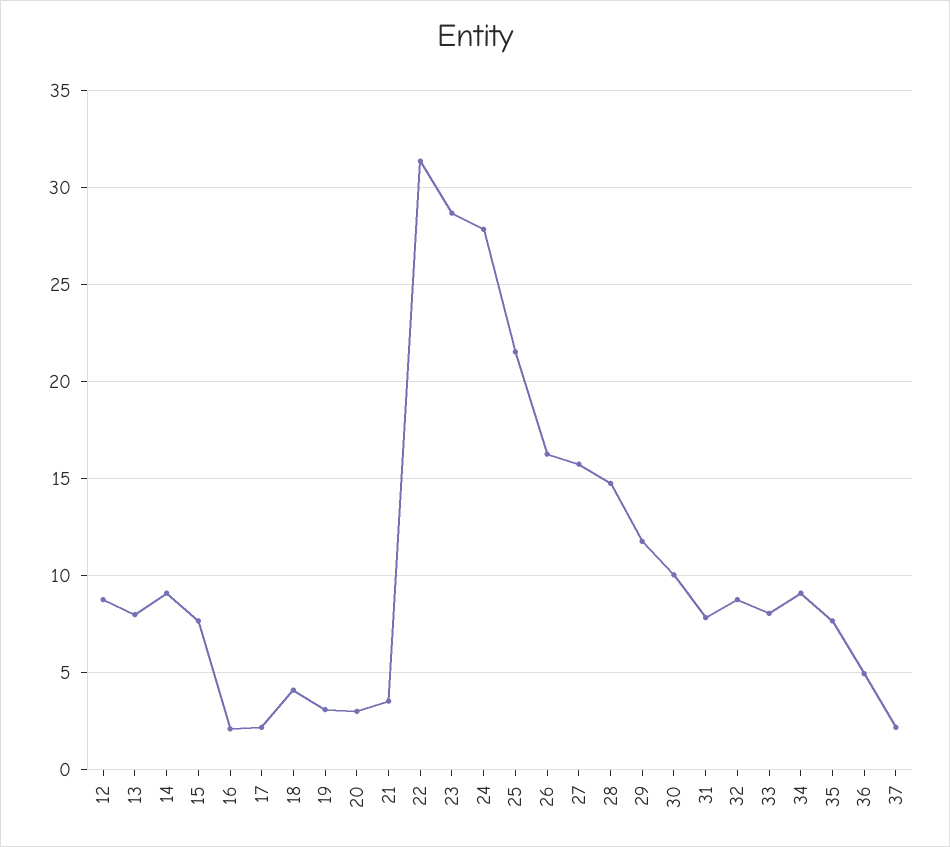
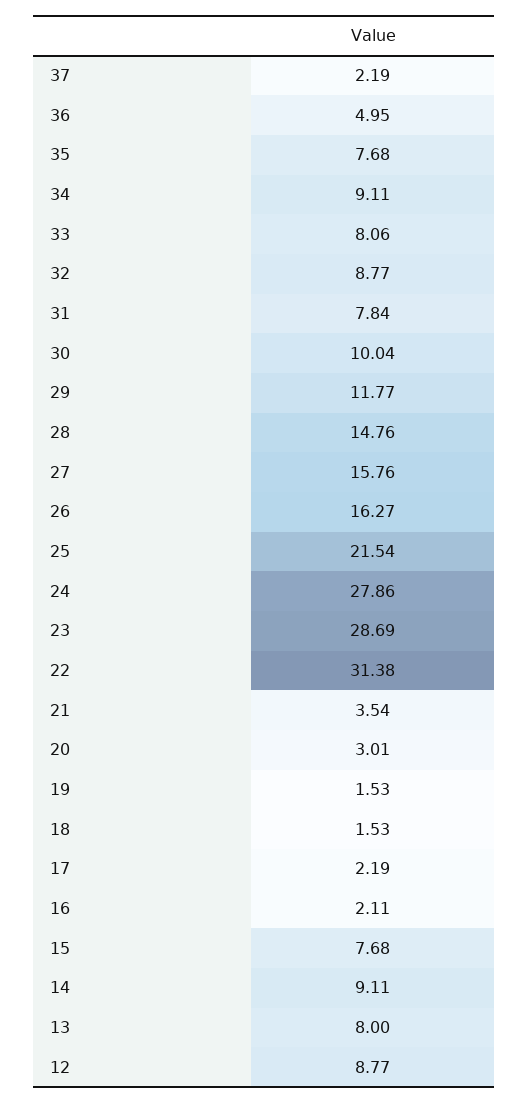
  {
    "12": 8.77,
    "13": 8,
    "14": 9.11,
    "15": 7.68,
    "16": 2.11,
    "17": 2.19,
-   "18": 4,
+   "18": 1.53,
-   "19": 3,
+   "19": 1.53,
    "20": 3.01,
    "21": 3.54,
    "22": 31.38,
    "23": 28.69,
    "24": 27.86,
    "25": 21.54,
    "26": 16.27,
    "27": 15.76,
    "28": 14.76,
    "29": 11.77,
    "30": 10.04,
    "31": 7.84,
    "32": 8.77,
    "33": 8.06,
    "34": 9.11,
    "35": 7.68,
    "36": 4.95,
    "37": 2.19
  }

